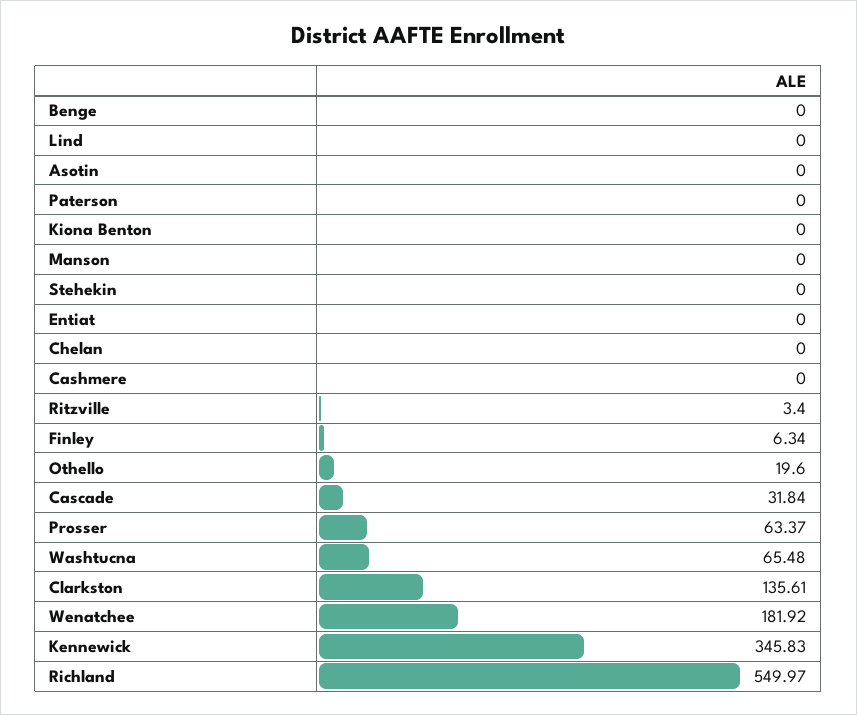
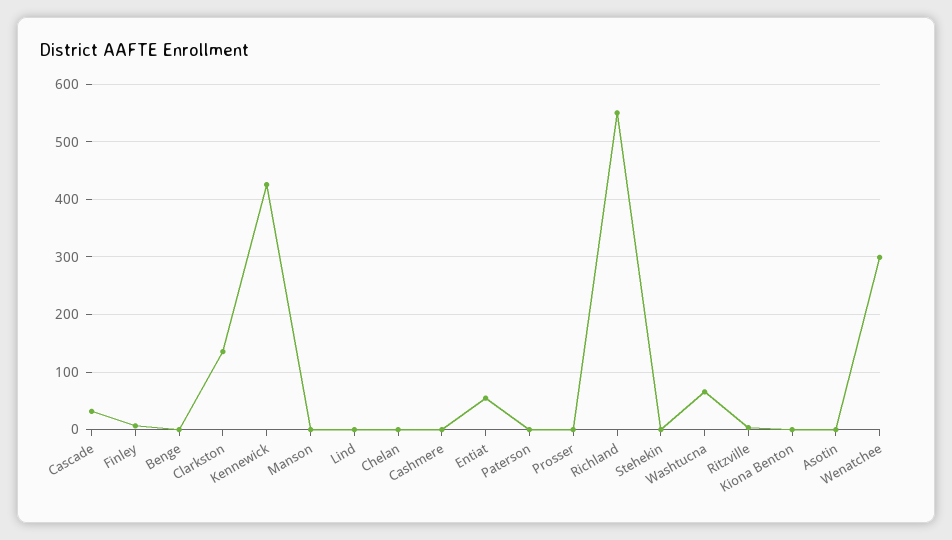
  {
    "Benge": 0,
    "Lind": 0,
    "Asotin": 0,
    "Paterson": 0,
    "Kiona Benton": 0,
    "Manson": 0,
    "Stehekin": 0,
-   "Entiat": 0,
+   "Entiat": 60,
    "Chelan": 0,
    "Cashmere": 0,
    "Ritzville": 3.4,
    "Finley": 6.34,
-   "Othello": 19.6,
    "Cascade": 31.84,
-   "Prosser": 63.37,
+   "Prosser": 0,
    "Washtucna": 65.48,
    "Clarkston": 135.61,
-   "Wenatchee": 181.92,
+   "Wenatchee": 300,
-   "Kennewick": 345.83,
+   "Kennewick": 420,
    "Richland": 549.97
  }

